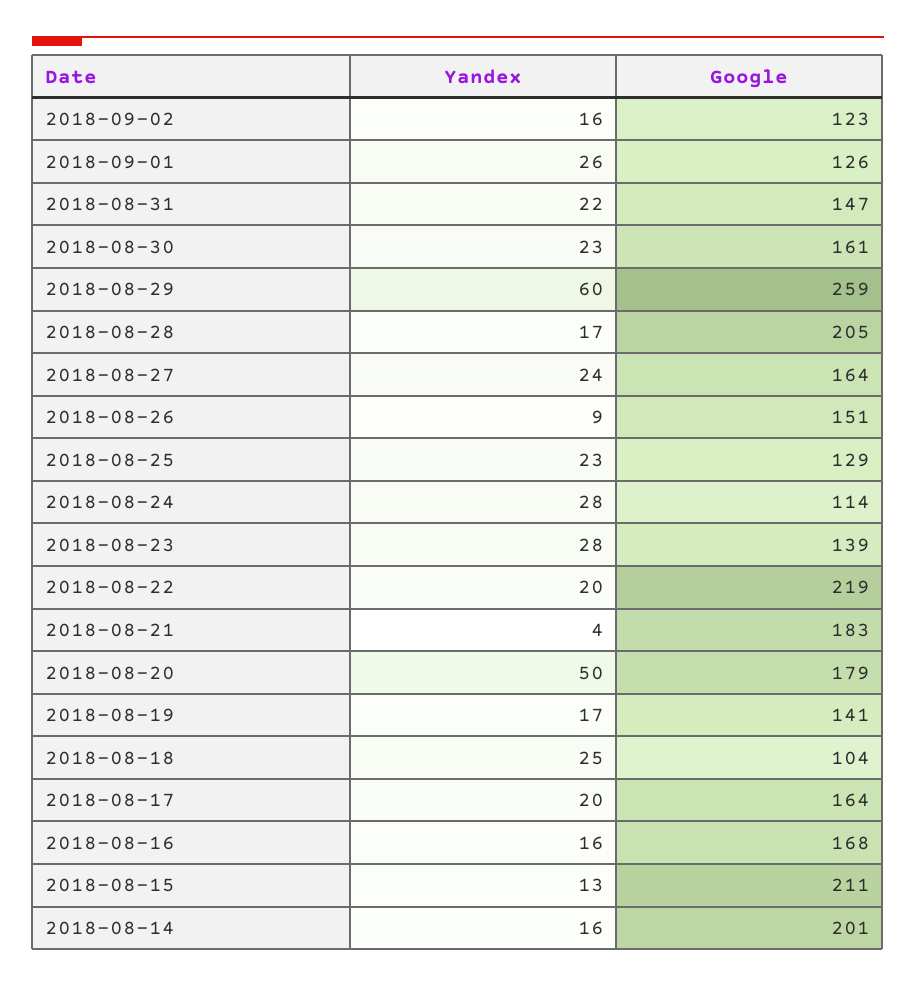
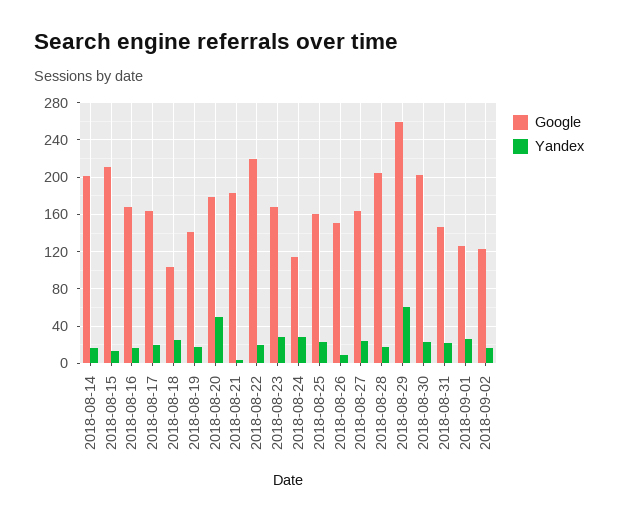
  {
    "Yandex": {
      "2018-09-02": 16,
      "2018-09-01": 26,
      "2018-08-31": 22,
      "2018-08-30": 23,
      "2018-08-29": 60,
      "2018-08-28": 17,
      "2018-08-27": 24,
      "2018-08-26": 9,
      "2018-08-25": 23,
      "2018-08-24": 28,
      "2018-08-23": 28,
      "2018-08-22": 20,
      "2018-08-21": 4,
      "2018-08-20": 50,
      "2018-08-19": 17,
      "2018-08-18": 25,
      "2018-08-17": 20,
      "2018-08-16": 16,
      "2018-08-15": 13,
      "2018-08-14": 16
    },
    "Google": {
      "2018-09-02": 123,
      "2018-09-01": 126,
      "2018-08-31": 147,
-     "2018-08-30": 161,
+     "2018-08-30": 200,
      "2018-08-29": 259,
      "2018-08-28": 205,
      "2018-08-27": 164,
      "2018-08-26": 151,
-     "2018-08-25": 129,
+     "2018-08-25": 160,
      "2018-08-24": 114,
-     "2018-08-23": 139,
+     "2018-08-23": 170,
      "2018-08-22": 219,
      "2018-08-21": 183,
      "2018-08-20": 179,
      "2018-08-19": 141,
      "2018-08-18": 104,
      "2018-08-17": 164,
      "2018-08-16": 168,
      "2018-08-15": 211,
      "2018-08-14": 201
    }
  }

